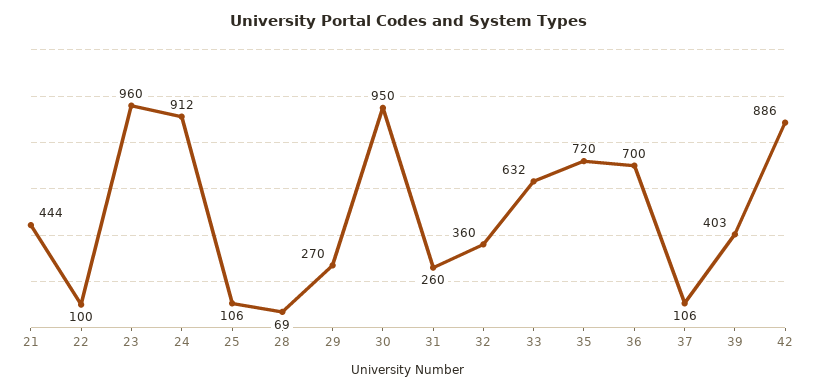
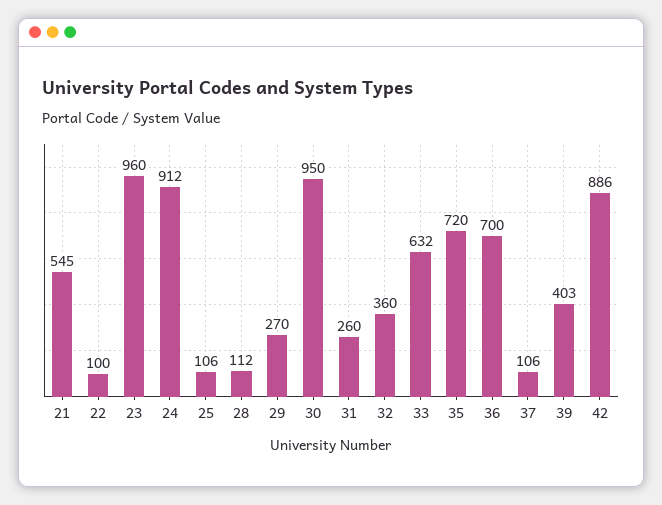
  {
-   "21": 444,
+   "21": 545,
    "22": 100,
    "23": 960,
    "24": 912,
    "25": 106,
-   "28": 69,
+   "28": 112,
    "29": 270,
    "30": 950,
    "31": 260,
    "32": 360,
    "33": 632,
    "35": 720,
    "36": 700,
    "37": 106,
    "39": 403,
    "42": 886
  }

